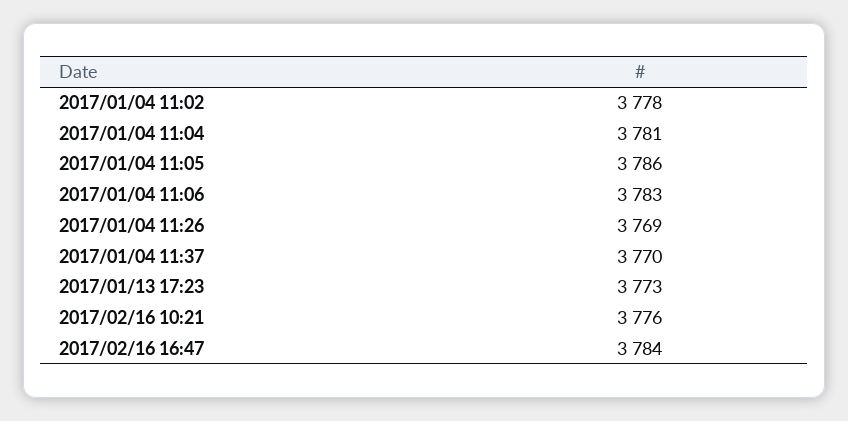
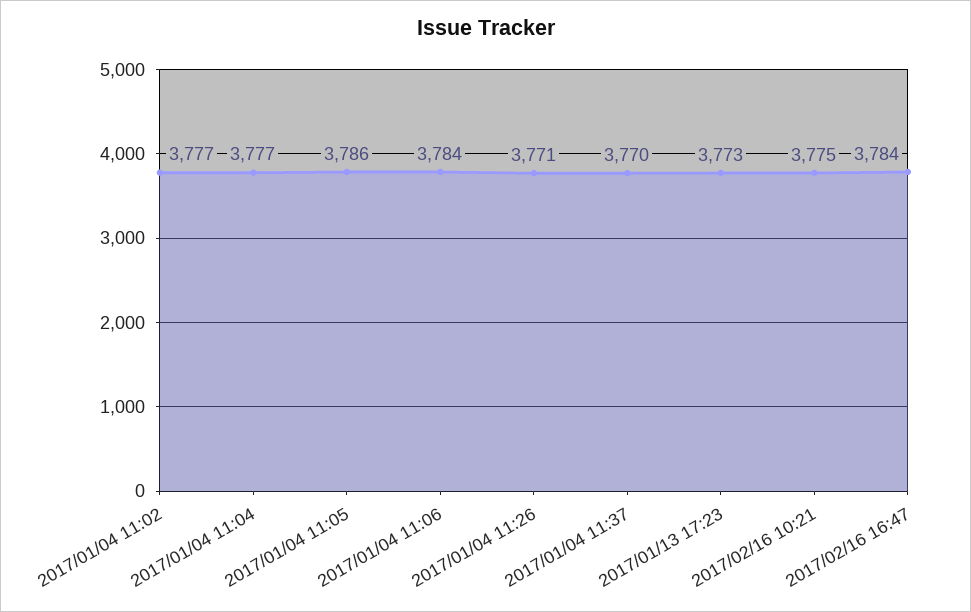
  {
-   "2017/01/04 11:02": 3778,
+   "2017/01/04 11:02": 3777,
-   "2017/01/04 11:04": 3781,
+   "2017/01/04 11:04": 3777,
    "2017/01/04 11:05": 3786,
-   "2017/01/04 11:06": 3783,
+   "2017/01/04 11:06": 3784,
-   "2017/01/04 11:26": 3769,
+   "2017/01/04 11:26": 3771,
    "2017/01/04 11:37": 3770,
    "2017/01/13 17:23": 3773,
-   "2017/02/16 10:21": 3776,
+   "2017/02/16 10:21": 3775,
    "2017/02/16 16:47": 3784
  }

